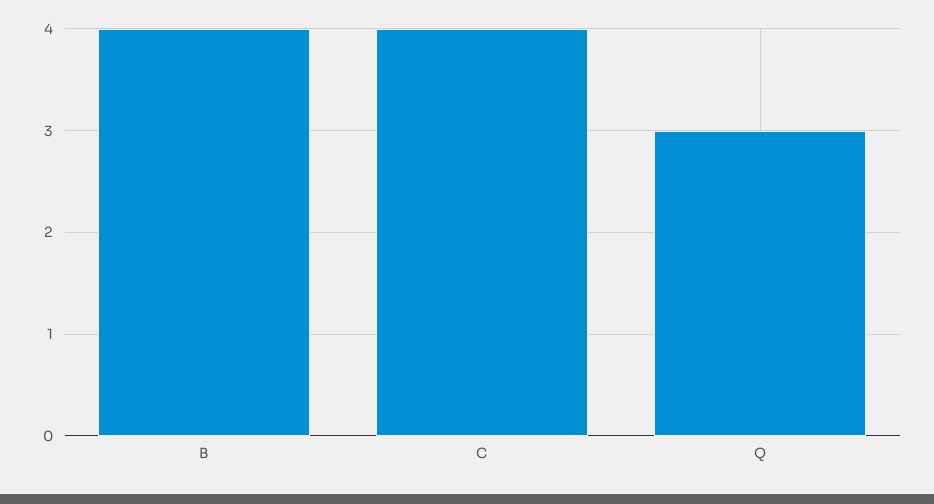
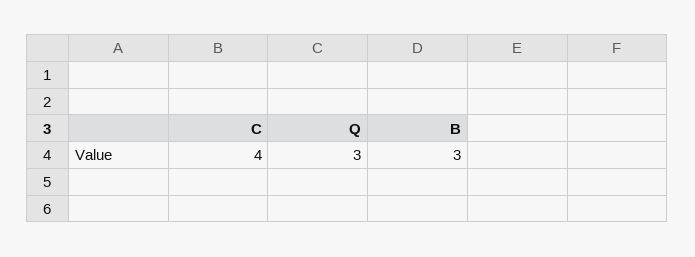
  {
-   "B": 4,
+   "B": 3,
    "C": 4,
    "Q": 3
  }

